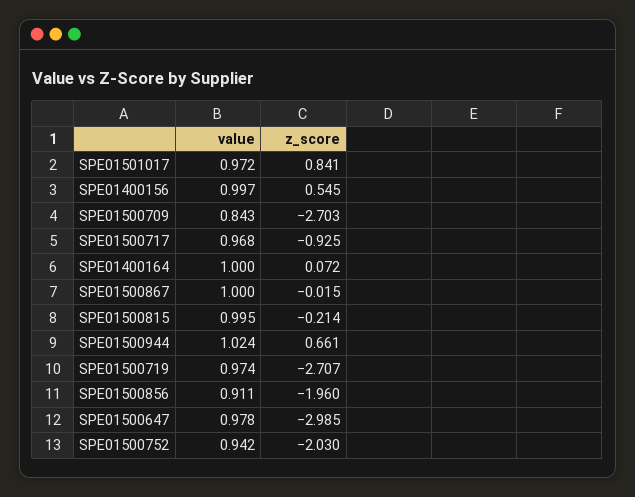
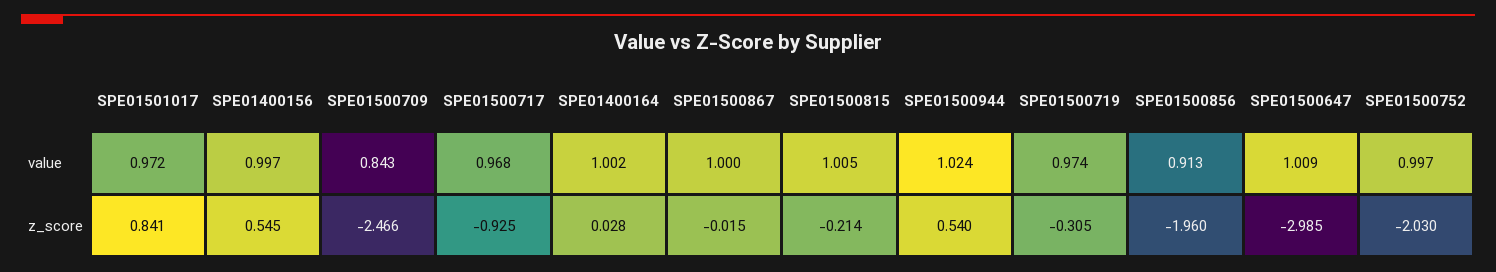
  {
    "value": {
      "SPE01501017": 0.972,
      "SPE01400156": 0.997,
      "SPE01500709": 0.843,
      "SPE01500717": 0.968,
-     "SPE01400164": 1,
+     "SPE01400164": 1.002,
      "SPE01500867": 1,
-     "SPE01500815": 0.995,
+     "SPE01500815": 1.005,
      "SPE01500944": 1.024,
      "SPE01500719": 0.974,
-     "SPE01500856": 0.911,
+     "SPE01500856": 0.913,
-     "SPE01500647": 0.978,
+     "SPE01500647": 1.009,
-     "SPE01500752": 0.942
+     "SPE01500752": 0.997
    },
    "z_score": {
      "SPE01501017": 0.841,
      "SPE01400156": 0.545,
-     "SPE01500709": -2.703,
+     "SPE01500709": -2.466,
      "SPE01500717": -0.925,
-     "SPE01400164": 0.072,
+     "SPE01400164": 0.028,
      "SPE01500867": -0.015,
      "SPE01500815": -0.214,
-     "SPE01500944": 0.661,
+     "SPE01500944": 0.54,
-     "SPE01500719": -2.707,
+     "SPE01500719": -0.305,
      "SPE01500856": -1.96,
      "SPE01500647": -2.985,
      "SPE01500752": -2.03
    }
  }

